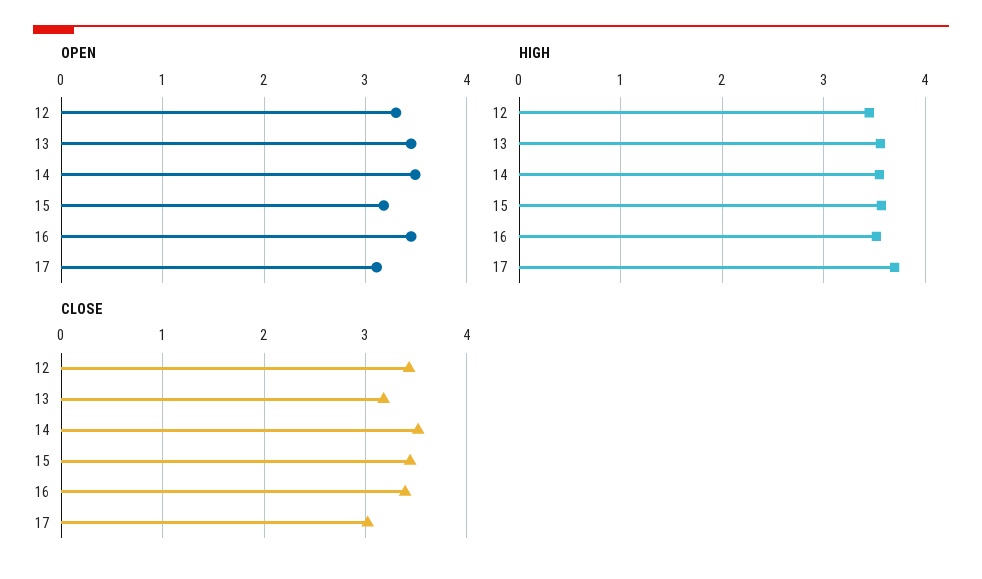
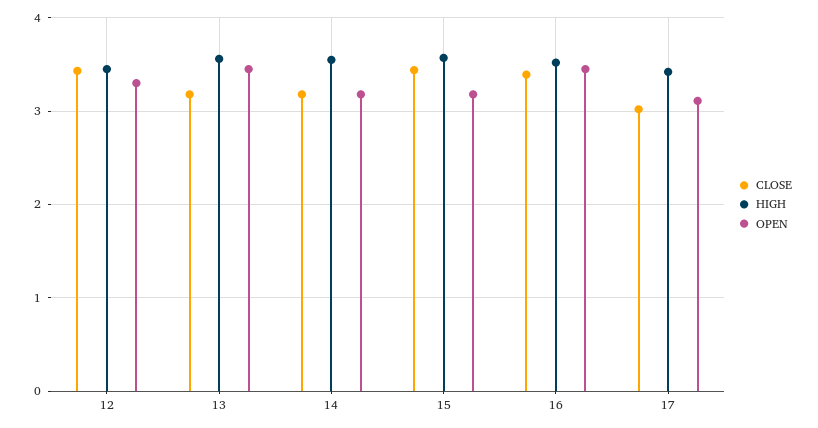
  {
    "OPEN": {
      "12": 3.3,
      "13": 3.5,
-     "14": 3.5,
+     "14": 3.2,
      "15": 3.2,
      "16": 3.5,
      "17": 3.1
    },
    "HIGH": {
      "12": 3.5,
      "13": 3.6,
      "14": 3.6,
      "15": 3.6,
      "16": 3.5,
-     "17": 3.7
+     "17": 3.4
    },
    "CLOSE": {
      "12": 3.4,
      "13": 3.2,
-     "14": 3.5,
+     "14": 3.2,
      "15": 3.4,
      "16": 3.4,
      "17": 3
    }
  }

